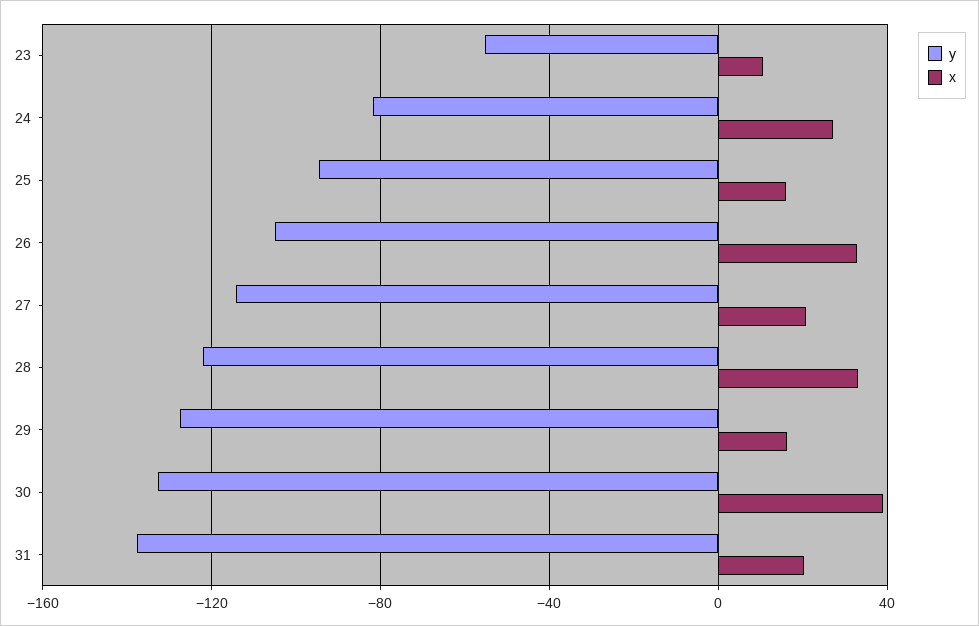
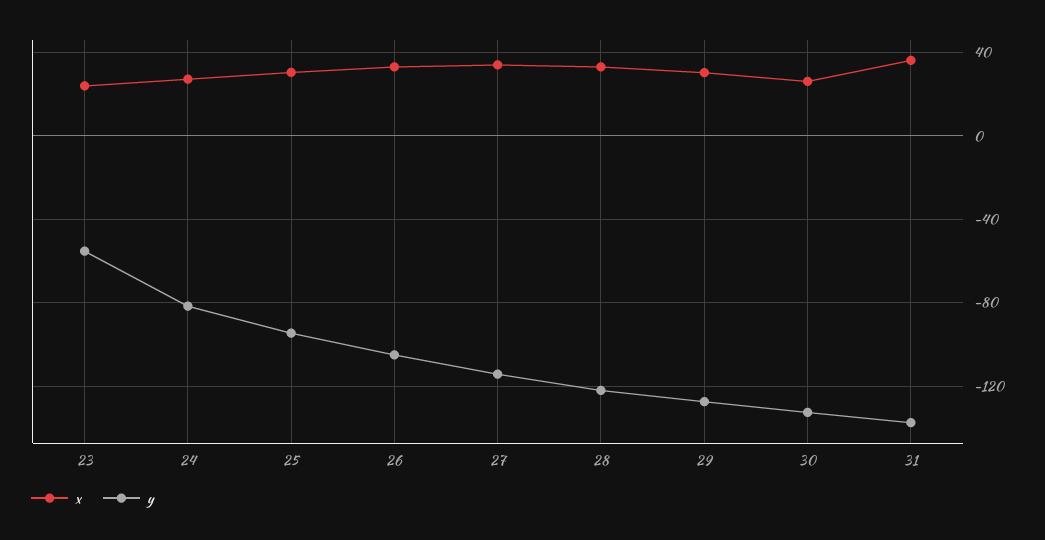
  {
    "y": {
      "23": -55,
      "24": -80,
      "25": -95,
      "26": -105,
      "27": -115,
      "28": -120,
      "29": -130,
      "30": -135,
      "31": -140
    },
    "x": {
-     "23": 10,
+     "23": 25,
      "24": 25,
-     "25": 15,
+     "25": 30,
      "26": 35,
-     "27": 20,
+     "27": 35,
      "28": 35,
-     "29": 15,
+     "29": 30,
-     "30": 40,
+     "30": 25,
-     "31": 20
+     "31": 35
    }
  }

